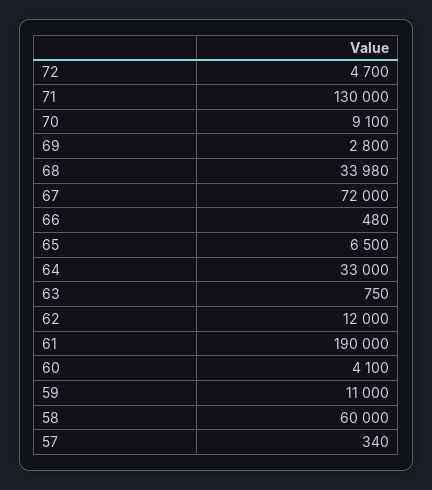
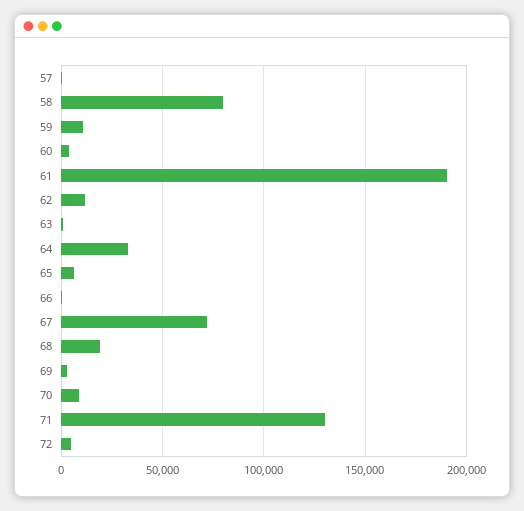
  {
    "72": 4700,
    "71": 130000,
    "70": 9100,
    "69": 2800,
-   "68": 33980,
+   "68": 20000,
    "67": 72000,
    "66": 480,
    "65": 6500,
    "64": 33000,
    "63": 750,
    "62": 12000,
    "61": 190000,
    "60": 4100,
    "59": 11000,
-   "58": 60000,
+   "58": 80000,
    "57": 340
  }

